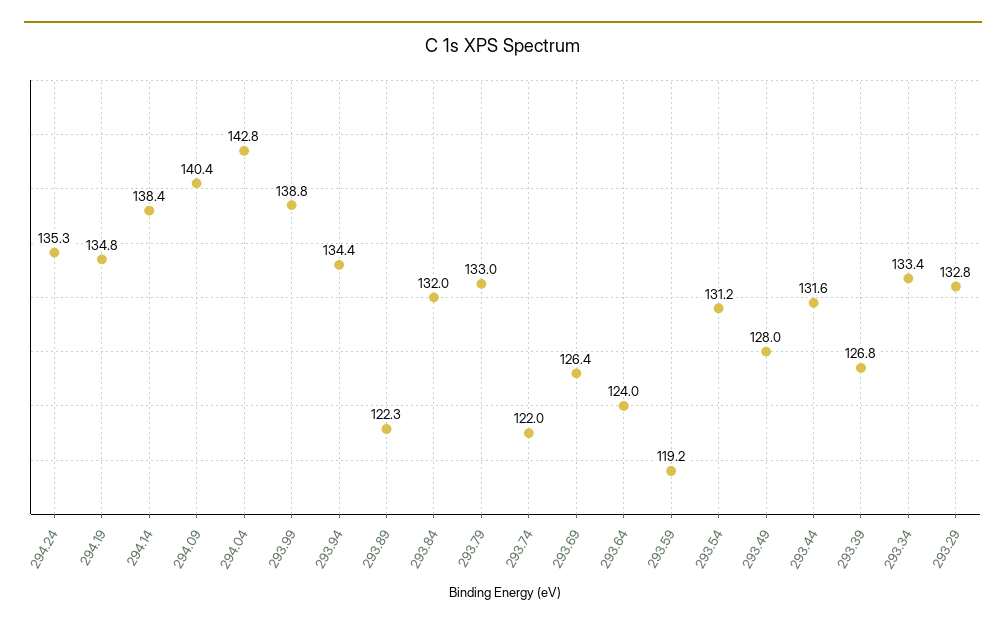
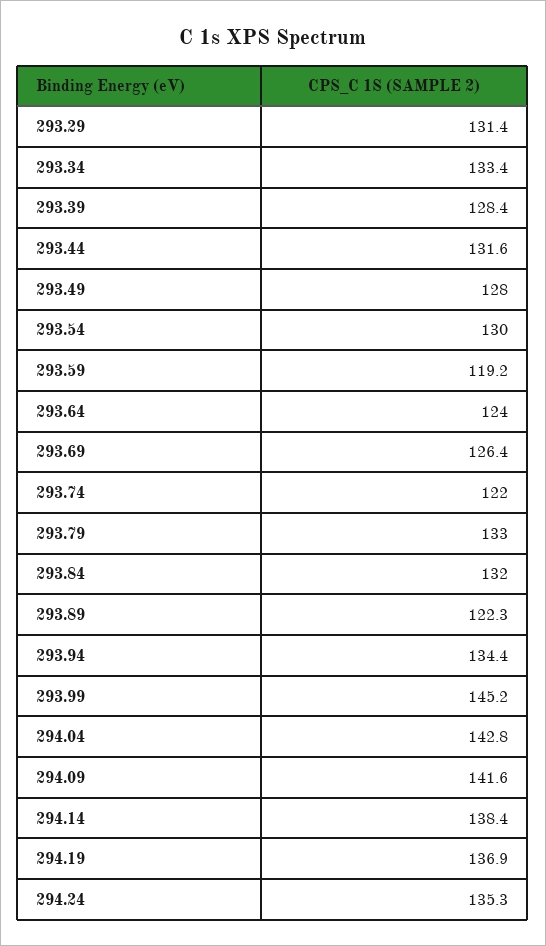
  {
    "294.24": 135.3,
-   "294.19": 134.8,
+   "294.19": 136.9,
    "294.14": 138.4,
-   "294.09": 140.4,
+   "294.09": 141.6,
    "294.04": 142.8,
-   "293.99": 138.8,
+   "293.99": 145.2,
    "293.94": 134.4,
    "293.89": 122.3,
    "293.84": 132,
    "293.79": 133,
    "293.74": 122,
    "293.69": 126.4,
    "293.64": 124,
    "293.59": 119.2,
-   "293.54": 131.2,
+   "293.54": 130,
    "293.49": 128,
    "293.44": 131.6,
-   "293.39": 126.8,
+   "293.39": 128.4,
    "293.34": 133.4,
-   "293.29": 132.8
+   "293.29": 131.4
  }

